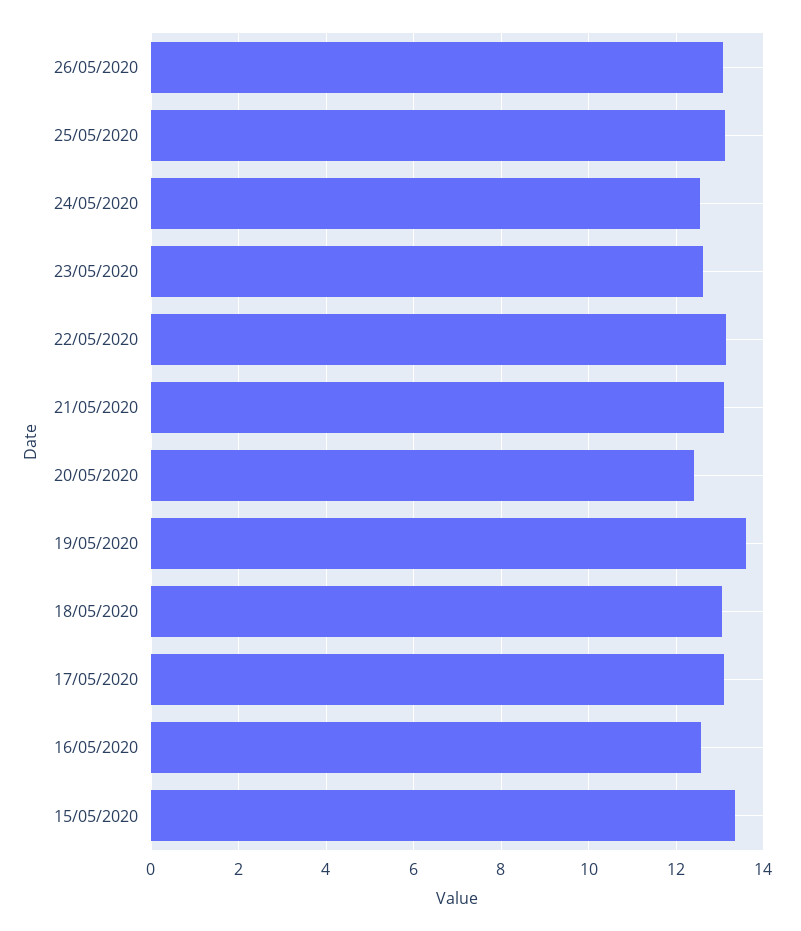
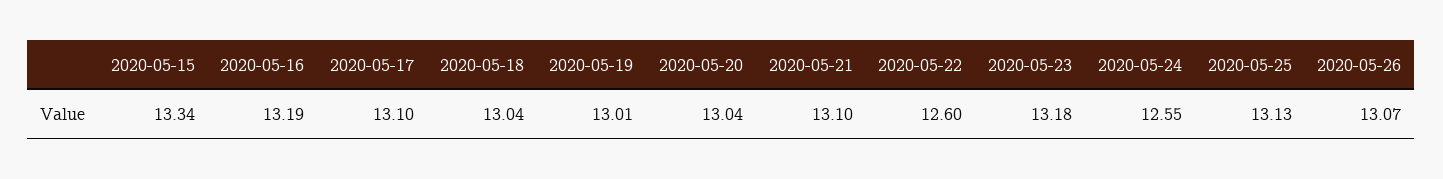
  {
    "26/05/2020": 13.07,
    "25/05/2020": 13.13,
    "24/05/2020": 12.55,
-   "23/05/2020": 12.6,
+   "23/05/2020": 13.18,
-   "22/05/2020": 13.2,
+   "22/05/2020": 12.6,
    "21/05/2020": 13.1,
-   "20/05/2020": 12.4,
+   "20/05/2020": 13.04,
-   "19/05/2020": 13.6,
+   "19/05/2020": 13.01,
    "18/05/2020": 13.04,
    "17/05/2020": 13.1,
-   "16/05/2020": 12.6,
+   "16/05/2020": 13.19,
    "15/05/2020": 13.34
  }

